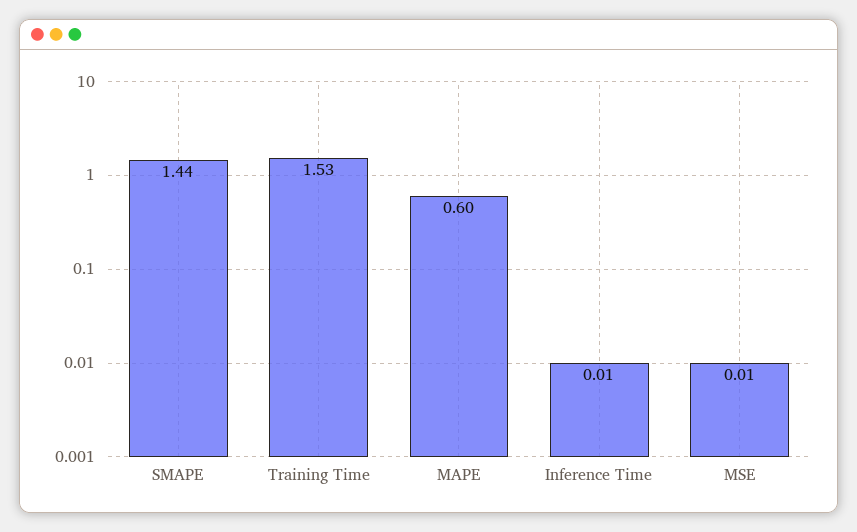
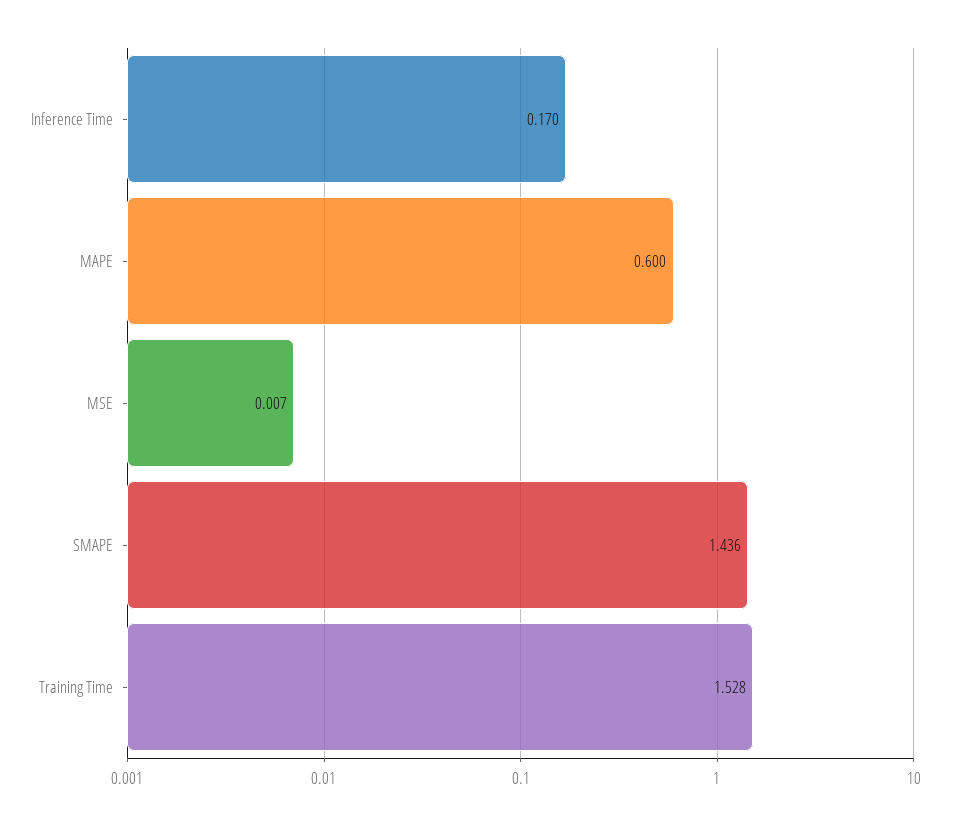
  {
    "SMAPE": 1.436,
    "Training Time": 1.528,
    "MAPE": 0.6,
-   "Inference Time": 0.01,
+   "Inference Time": 0.17,
    "MSE": 0.007
  }

